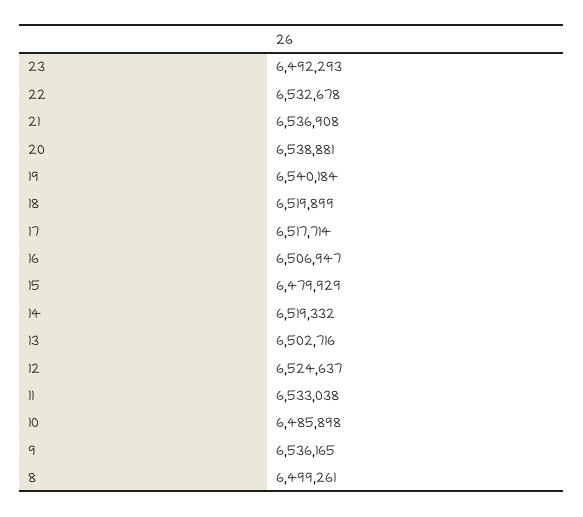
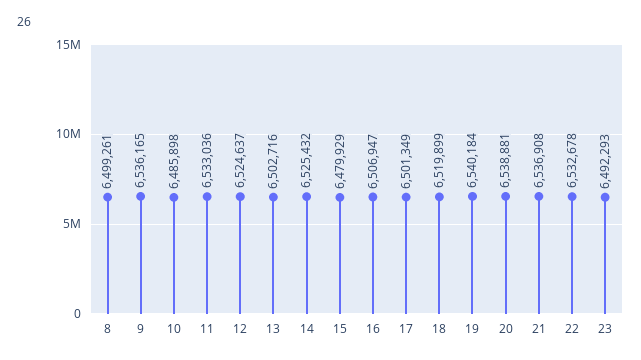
  {
    "23": 6492293,
    "22": 6532678,
    "21": 6536908,
    "20": 6538881,
    "19": 6540184,
    "18": 6519899,
-   "17": 6517714,
+   "17": 6501349,
    "16": 6506947,
    "15": 6479929,
-   "14": 6519332,
+   "14": 6525432,
    "13": 6502716,
    "12": 6524637,
-   "11": 6533038,
+   "11": 6533036,
    "10": 6485898,
    "9": 6536165,
    "8": 6499261
  }

